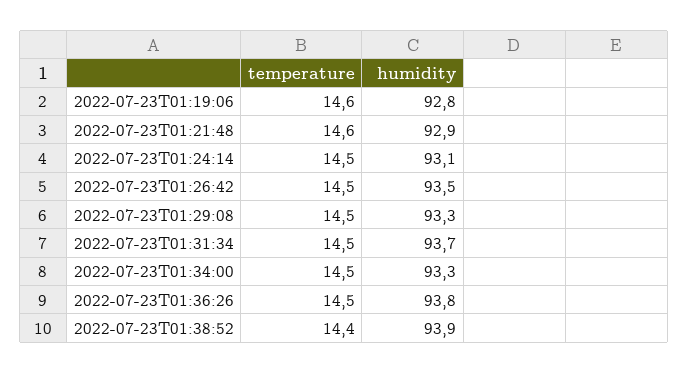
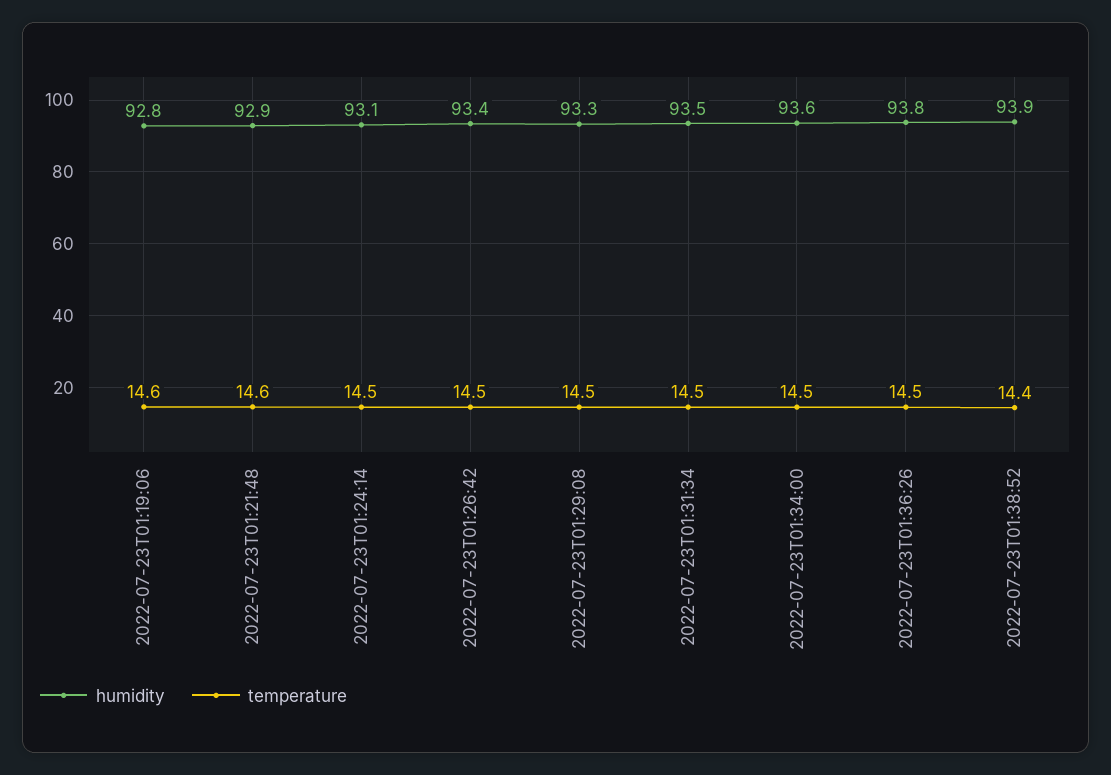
  {
    "temperature": {
      "2022-07-23T01:19:06": 14.6,
      "2022-07-23T01:21:48": 14.6,
      "2022-07-23T01:24:14": 14.5,
      "2022-07-23T01:26:42": 14.5,
      "2022-07-23T01:29:08": 14.5,
      "2022-07-23T01:31:34": 14.5,
      "2022-07-23T01:34:00": 14.5,
      "2022-07-23T01:36:26": 14.5,
      "2022-07-23T01:38:52": 14.4
    },
    "humidity": {
      "2022-07-23T01:19:06": 92.8,
      "2022-07-23T01:21:48": 92.9,
      "2022-07-23T01:24:14": 93.1,
-     "2022-07-23T01:26:42": 93.5,
+     "2022-07-23T01:26:42": 93.4,
      "2022-07-23T01:29:08": 93.3,
-     "2022-07-23T01:31:34": 93.7,
+     "2022-07-23T01:31:34": 93.5,
-     "2022-07-23T01:34:00": 93.3,
+     "2022-07-23T01:34:00": 93.6,
      "2022-07-23T01:36:26": 93.8,
      "2022-07-23T01:38:52": 93.9
    }
  }

